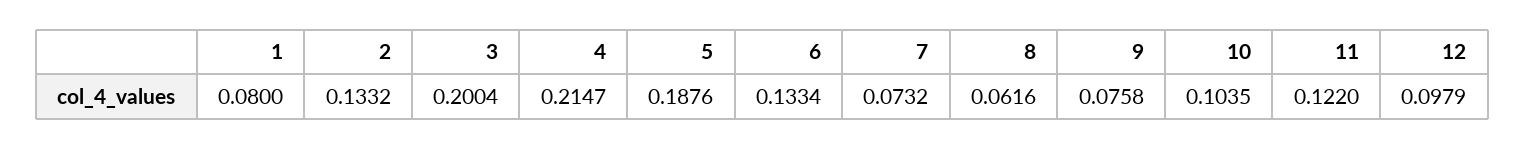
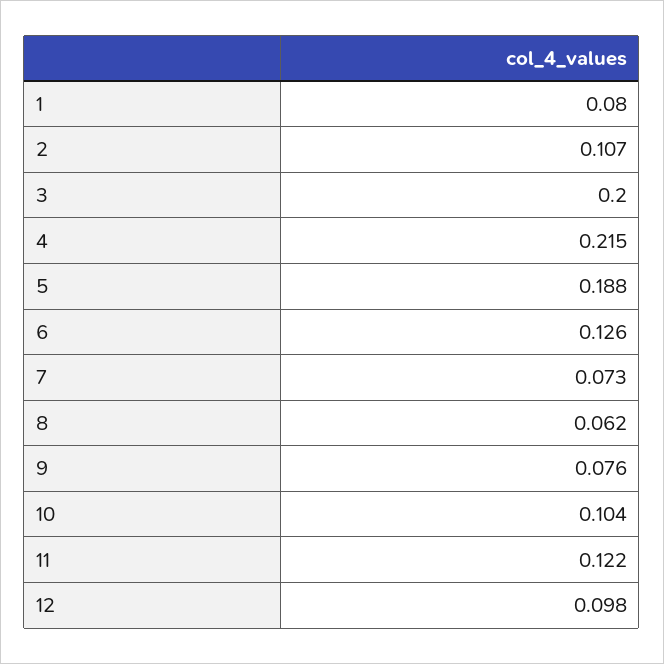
  {
    "1": 0.08,
-   "2": 0.1332,
+   "2": 0.107,
    "3": 0.2004,
    "4": 0.2147,
    "5": 0.1876,
-   "6": 0.1334,
+   "6": 0.126,
    "7": 0.0732,
    "8": 0.0616,
    "9": 0.0758,
    "10": 0.1035,
    "11": 0.122,
    "12": 0.0979
  }

